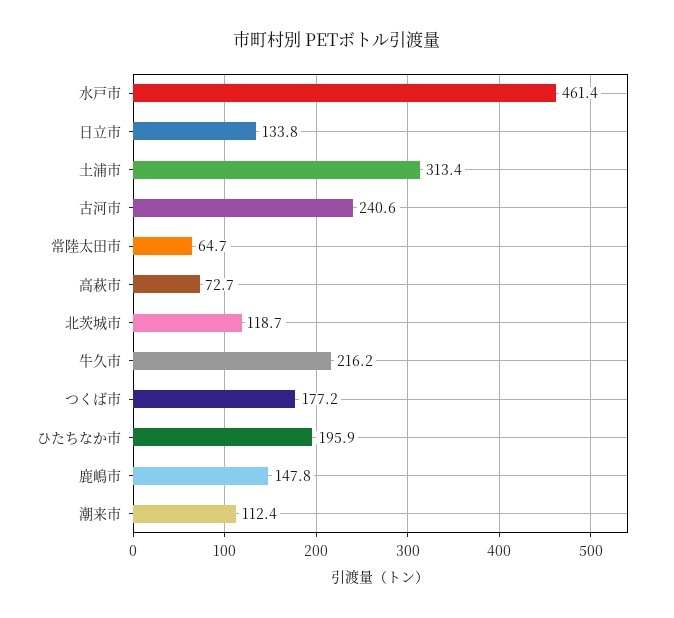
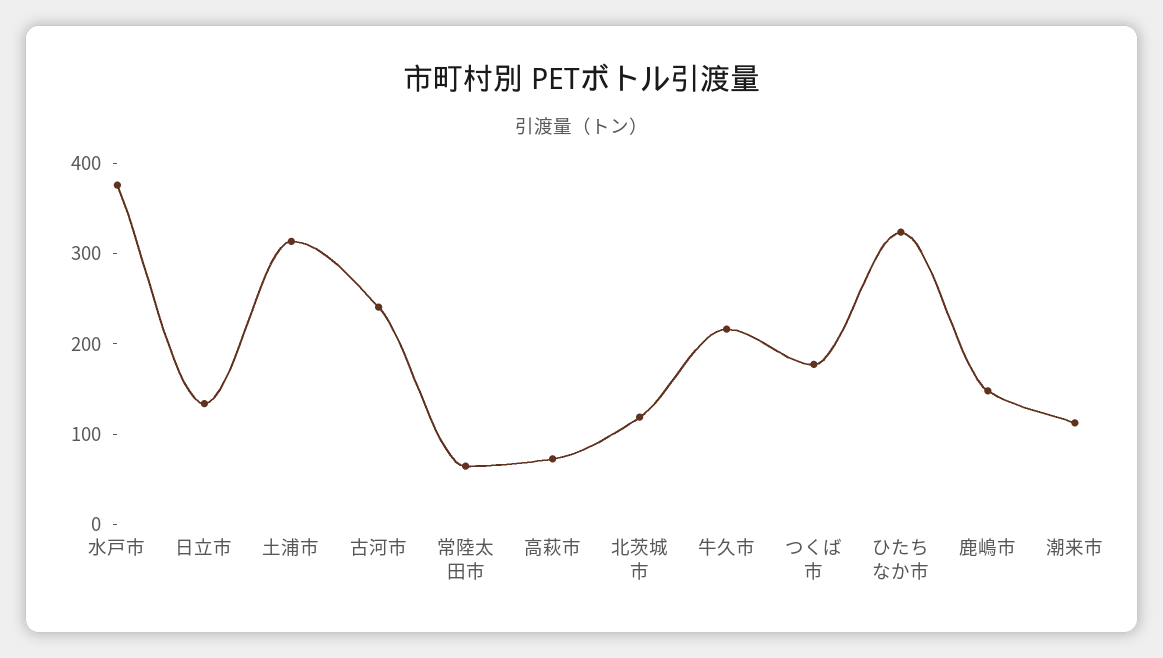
  {
-   "水戸市": 461.4,
+   "水戸市": 380,
    "日立市": 133.8,
    "土浦市": 313.4,
    "古河市": 240.6,
    "常陸太田市": 64.7,
    "高萩市": 72.7,
    "北茨城市": 118.7,
    "牛久市": 216.2,
    "つくば市": 177.2,
-   "ひたちなか市": 195.9,
+   "ひたちなか市": 320,
    "鹿嶋市": 147.8,
    "潮来市": 112.4
  }

